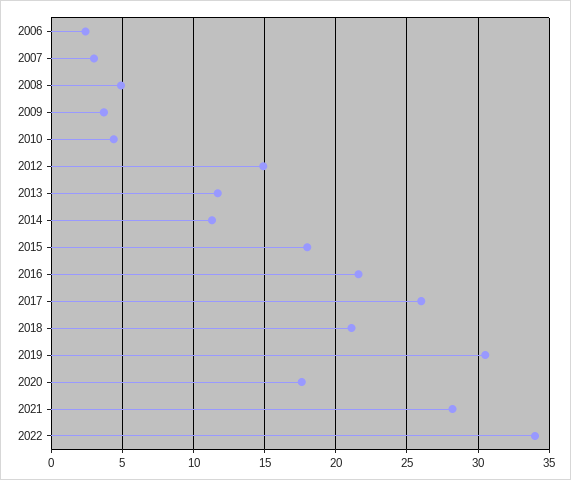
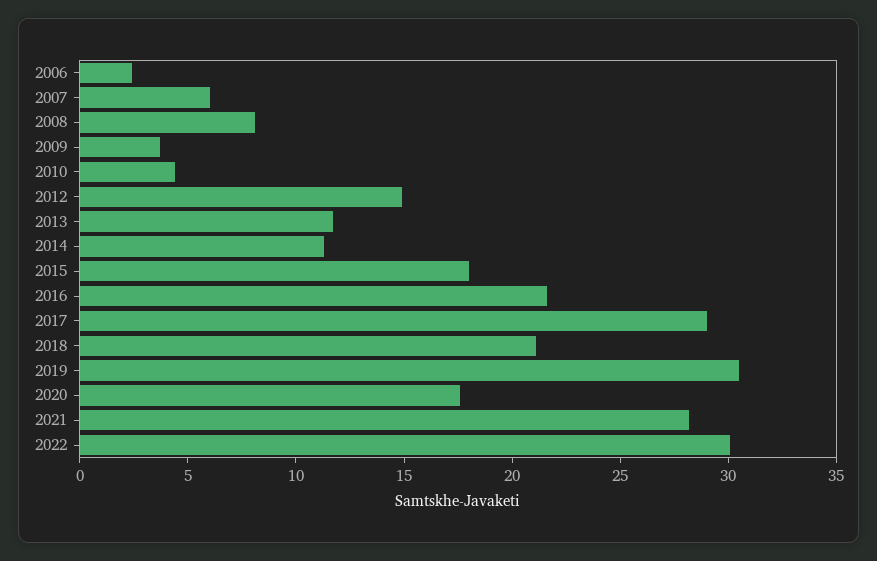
  {
    "2006": 2.5,
-   "2007": 3,
+   "2007": 6,
-   "2008": 5,
+   "2008": 8,
    "2009": 3.5,
    "2010": 4.5,
    "2012": 15,
    "2013": 11.5,
    "2014": 11.5,
    "2015": 18,
    "2016": 21.5,
-   "2017": 26,
+   "2017": 29,
    "2018": 21,
    "2019": 30.5,
    "2020": 17.5,
    "2021": 28,
-   "2022": 34
+   "2022": 30
  }

